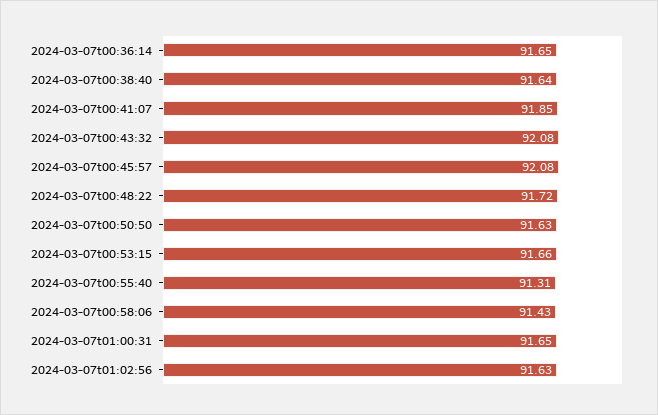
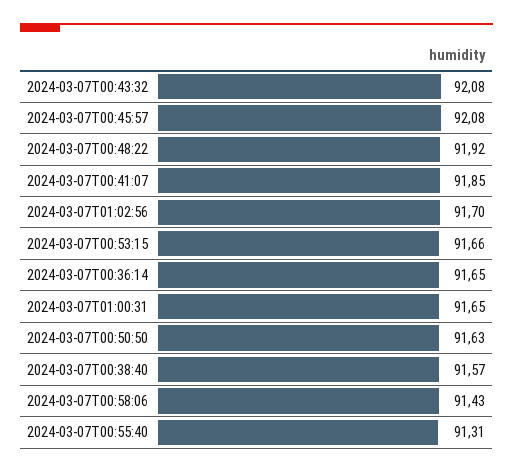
  {
    "2024-03-07t00:36:14": 91.65,
-   "2024-03-07t00:38:40": 91.64,
+   "2024-03-07t00:38:40": 91.57,
    "2024-03-07t00:41:07": 91.85,
    "2024-03-07t00:43:32": 92.08,
    "2024-03-07t00:45:57": 92.08,
-   "2024-03-07t00:48:22": 91.72,
+   "2024-03-07t00:48:22": 91.92,
    "2024-03-07t00:50:50": 91.63,
    "2024-03-07t00:53:15": 91.66,
    "2024-03-07t00:55:40": 91.31,
    "2024-03-07t00:58:06": 91.43,
    "2024-03-07t01:00:31": 91.65,
-   "2024-03-07t01:02:56": 91.63
+   "2024-03-07t01:02:56": 91.7
  }

